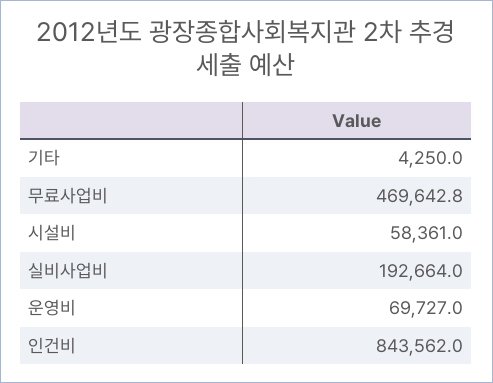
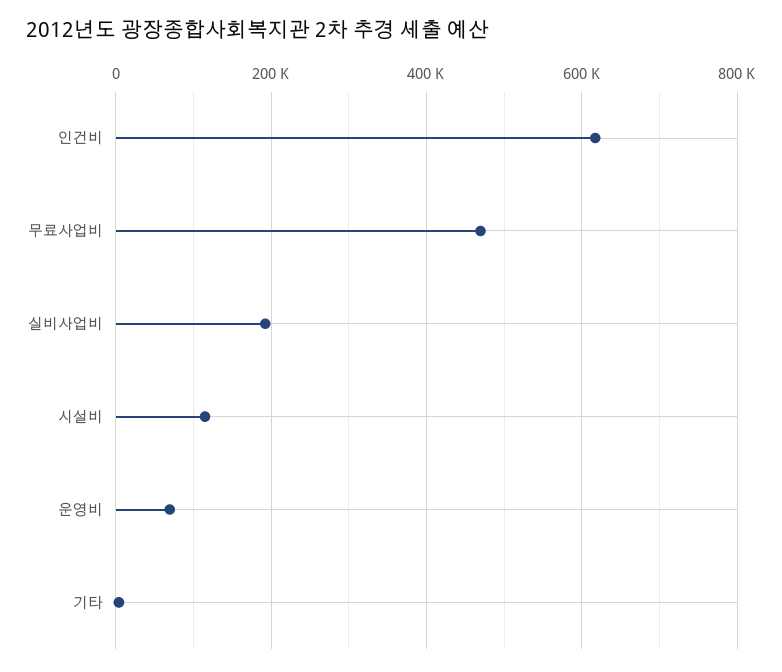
  {
    "기타": 4250,
    "무료사업비": 469642.8,
-   "시설비": 58361,
+   "시설비": 120000,
    "실비사업비": 192664,
    "운영비": 69727,
-   "인건비": 843562
+   "인건비": 620000
  }

